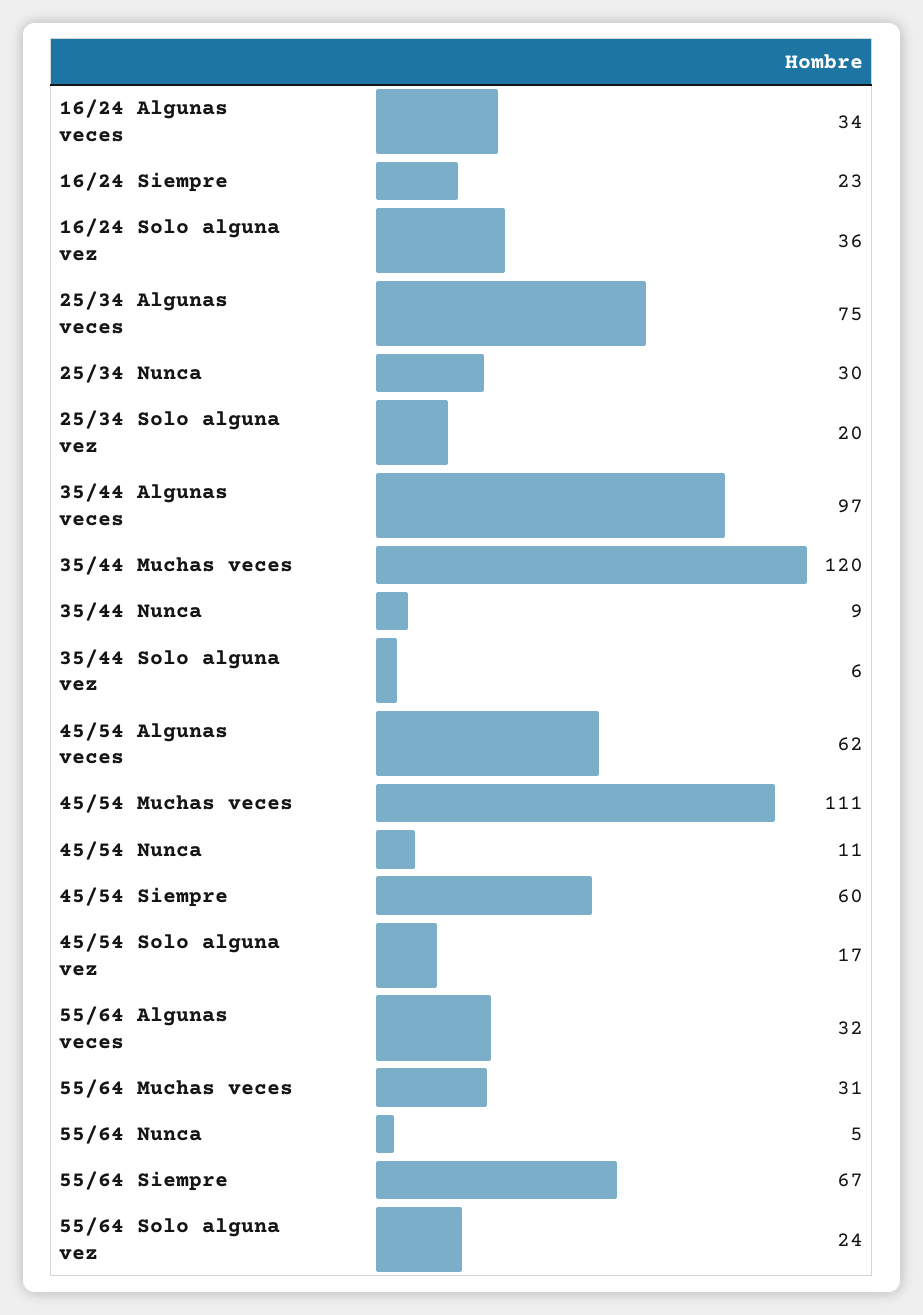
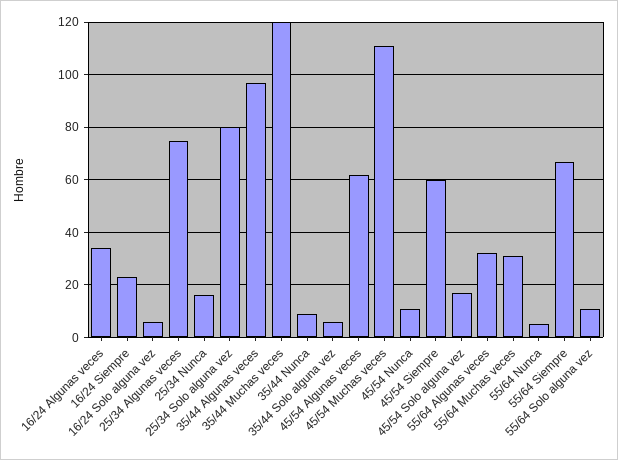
  {
    "16/24 Algunas veces": 34,
    "16/24 Siempre": 23,
-   "16/24 Solo alguna vez": 36,
+   "16/24 Solo alguna vez": 5,
    "25/34 Algunas veces": 75,
-   "25/34 Nunca": 30,
+   "25/34 Nunca": 15,
-   "25/34 Solo alguna vez": 20,
+   "25/34 Solo alguna vez": 80,
    "35/44 Algunas veces": 97,
    "35/44 Muchas veces": 120,
    "35/44 Nunca": 9,
    "35/44 Solo alguna vez": 6,
    "45/54 Algunas veces": 62,
    "45/54 Muchas veces": 111,
    "45/54 Nunca": 11,
    "45/54 Siempre": 60,
    "45/54 Solo alguna vez": 17,
    "55/64 Algunas veces": 32,
    "55/64 Muchas veces": 31,
    "55/64 Nunca": 5,
    "55/64 Siempre": 67,
-   "55/64 Solo alguna vez": 24
+   "55/64 Solo alguna vez": 10
  }

